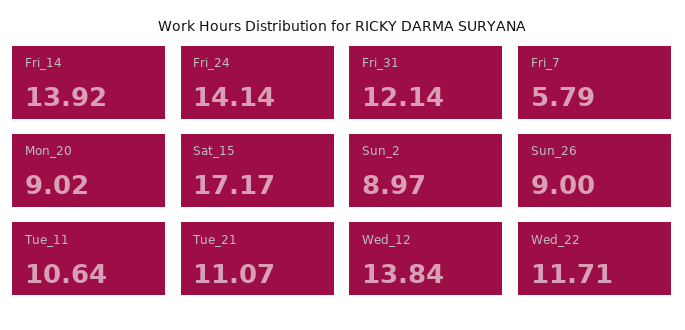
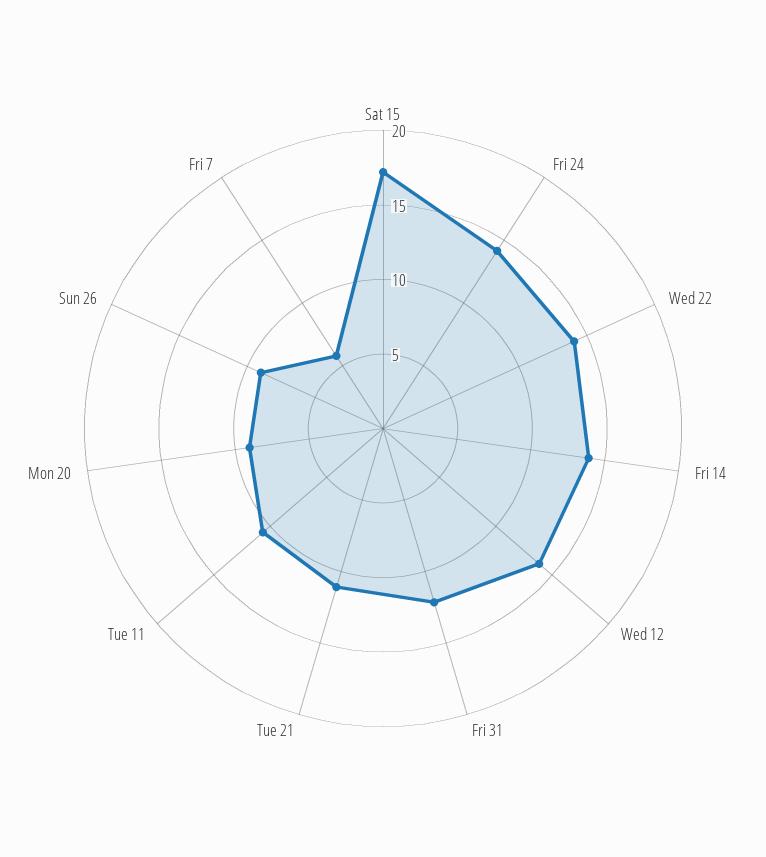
  {
    "Fri_14": 13.92,
    "Fri_24": 14.14,
    "Fri_31": 12.14,
    "Fri_7": 5.79,
    "Mon_20": 9.02,
    "Sat_15": 17.17,
-   "Sun_2": 8.97,
    "Sun_26": 9,
    "Tue_11": 10.64,
    "Tue_21": 11.07,
    "Wed_12": 13.84,
-   "Wed_22": 11.71
+   "Wed_22": 14
  }

